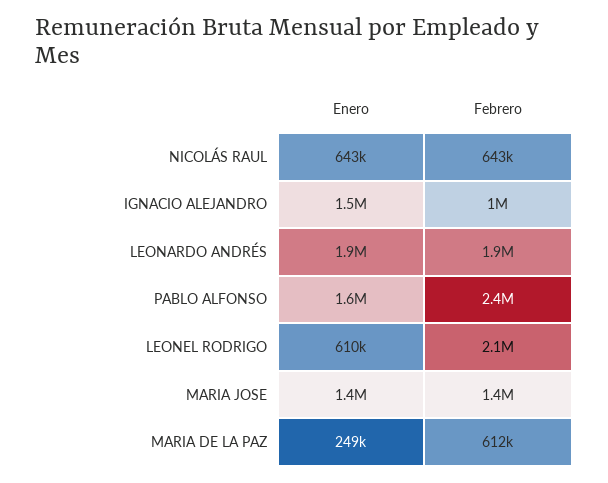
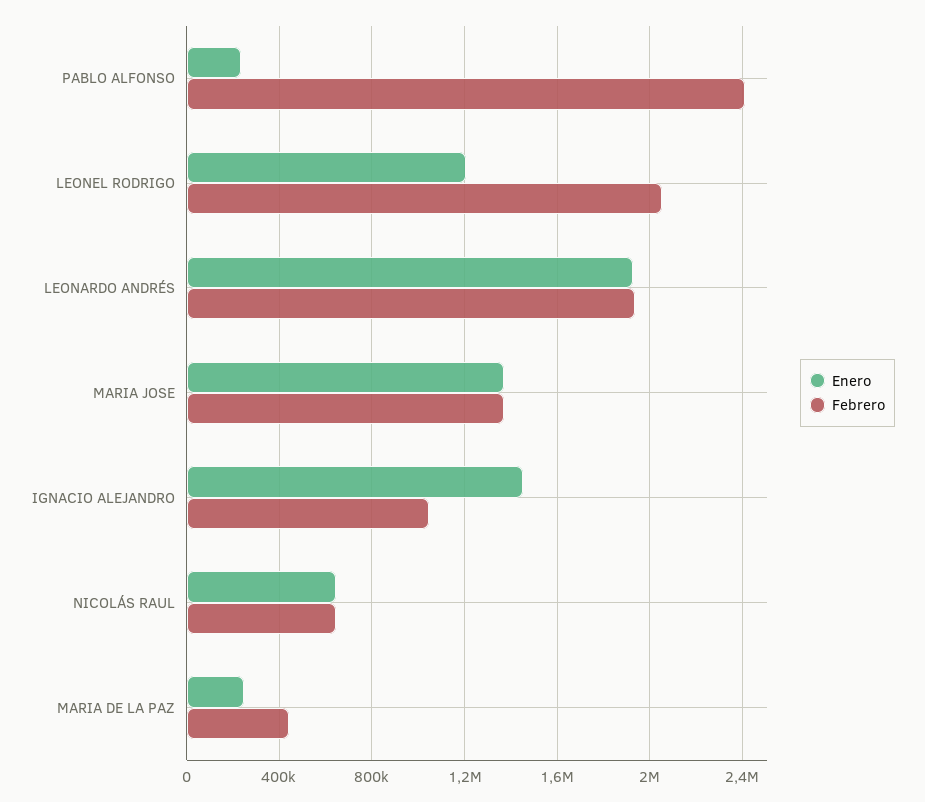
  {
    "Enero": {
      "NICOLÁS RAUL": 643000,
      "IGNACIO ALEJANDRO": 1500000,
      "LEONARDO ANDRÉS": 1900000,
-     "PABLO ALFONSO": 1600000,
+     "PABLO ALFONSO": 250000,
-     "LEONEL RODRIGO": 610000,
+     "LEONEL RODRIGO": 1200000,
      "MARIA JOSE": 1400000,
      "MARIA DE LA PAZ": 249000
    },
    "Febrero": {
      "NICOLÁS RAUL": 643000,
      "IGNACIO ALEJANDRO": 1000000,
      "LEONARDO ANDRÉS": 1900000,
      "PABLO ALFONSO": 2400000,
      "LEONEL RODRIGO": 2100000,
      "MARIA JOSE": 1400000,
-     "MARIA DE LA PAZ": 612000
+     "MARIA DE LA PAZ": 450000
    }
  }

